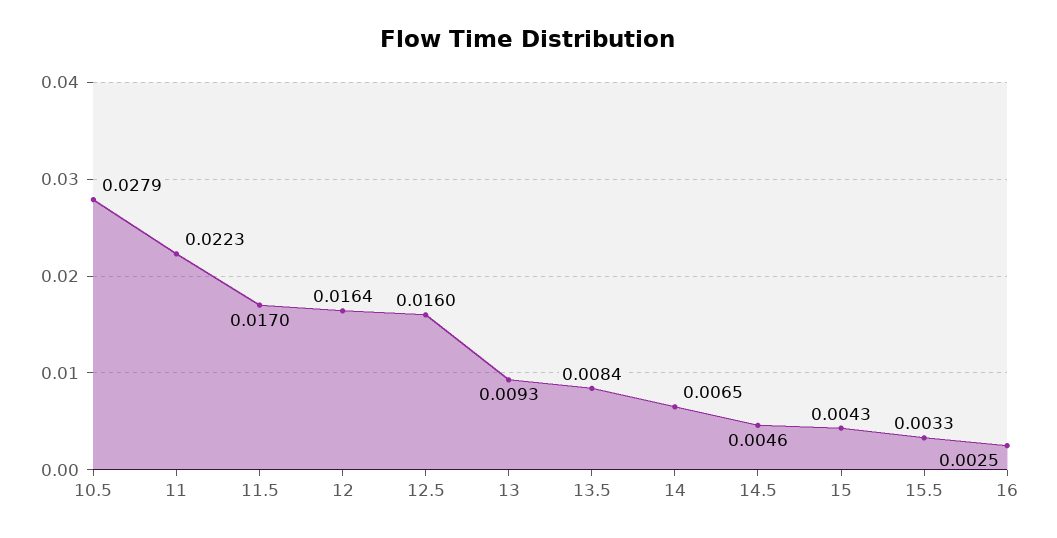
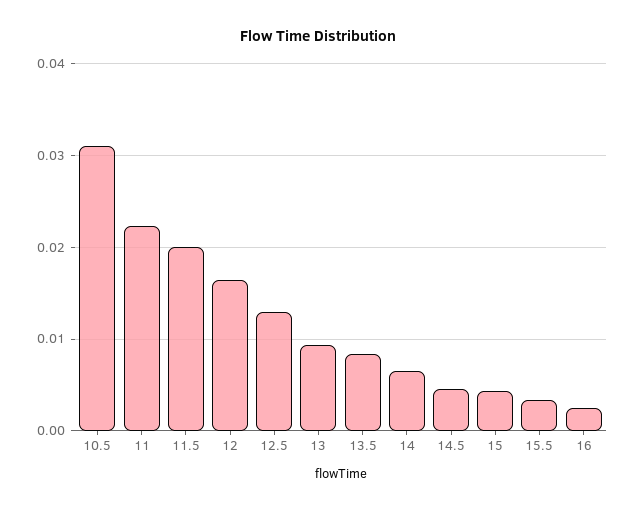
  {
-   "10.5": 0.0279,
+   "10.5": 0.031,
    "11": 0.0223,
-   "11.5": 0.017,
+   "11.5": 0.02,
    "12": 0.0164,
-   "12.5": 0.016,
+   "12.5": 0.013,
    "13": 0.0093,
    "13.5": 0.0084,
    "14": 0.0065,
    "14.5": 0.0046,
    "15": 0.0043,
    "15.5": 0.0033,
    "16": 0.0025
  }

